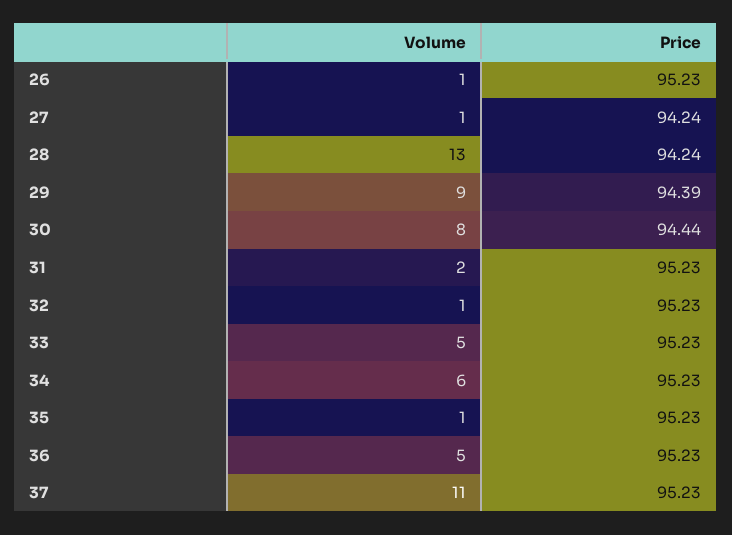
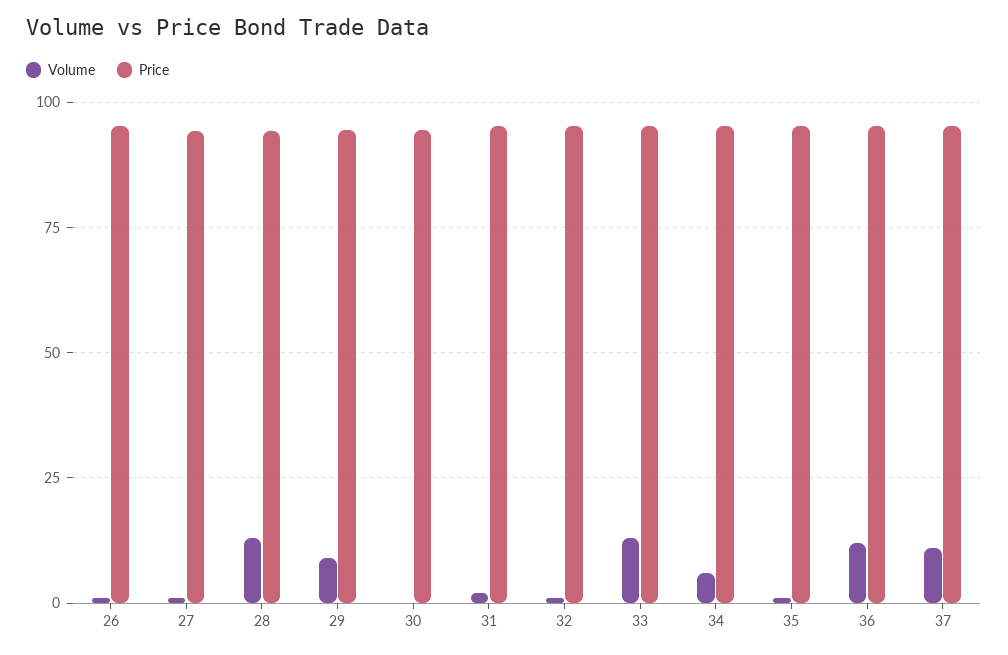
  {
    "Volume": {
      "26": 1,
      "27": 1,
      "28": 13,
      "29": 9,
-     "30": 8,
+     "30": 0,
      "31": 2,
      "32": 1,
-     "33": 5,
+     "33": 12.5,
      "34": 6,
      "35": 1,
-     "36": 5,
+     "36": 12.5,
      "37": 11
    },
    "Price": {
      "26": 95.23,
      "27": 94.24,
      "28": 94.24,
      "29": 94.39,
      "30": 94.44,
      "31": 95.23,
      "32": 95.23,
      "33": 95.23,
      "34": 95.23,
      "35": 95.23,
      "36": 95.23,
      "37": 95.23
    }
  }

